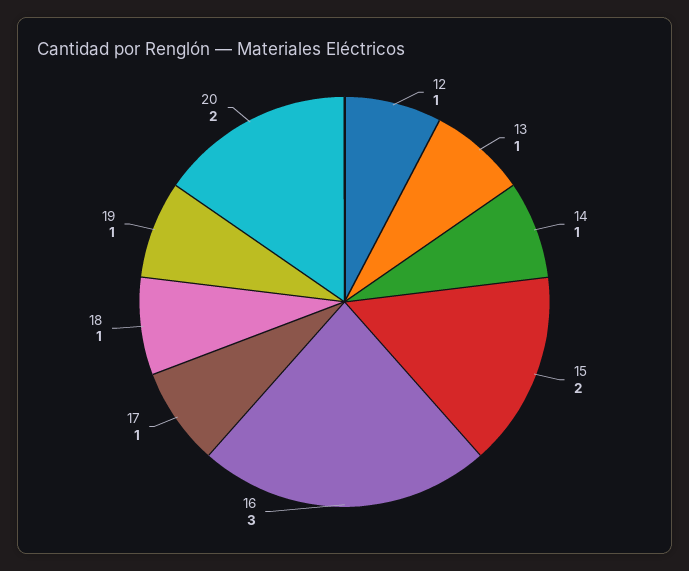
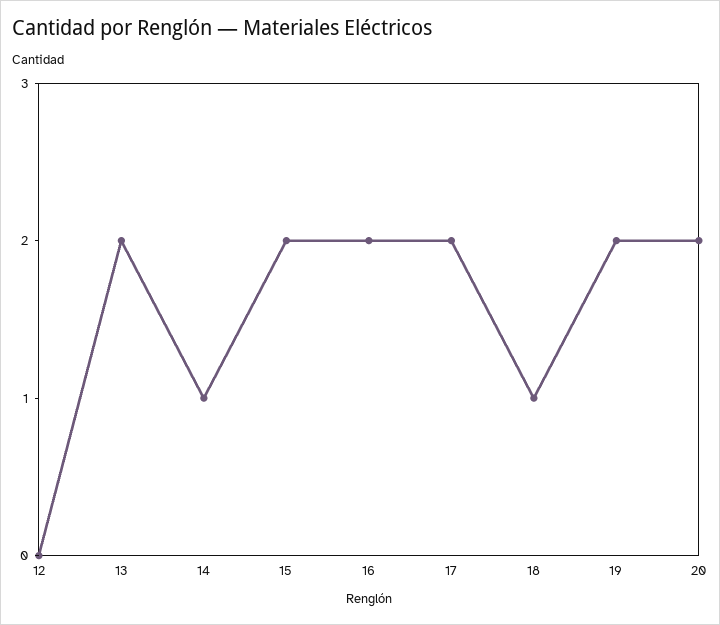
  {
-   "12": 1,
+   "12": 0,
-   "13": 1,
+   "13": 2,
    "14": 1,
    "15": 2,
-   "16": 3,
+   "16": 2,
-   "17": 1,
+   "17": 2,
    "18": 1,
-   "19": 1,
+   "19": 2,
    "20": 2
  }

